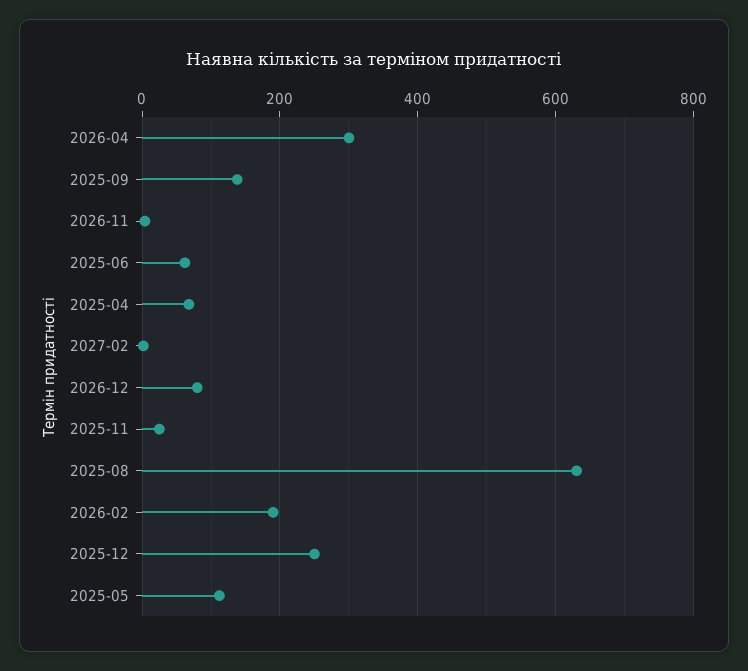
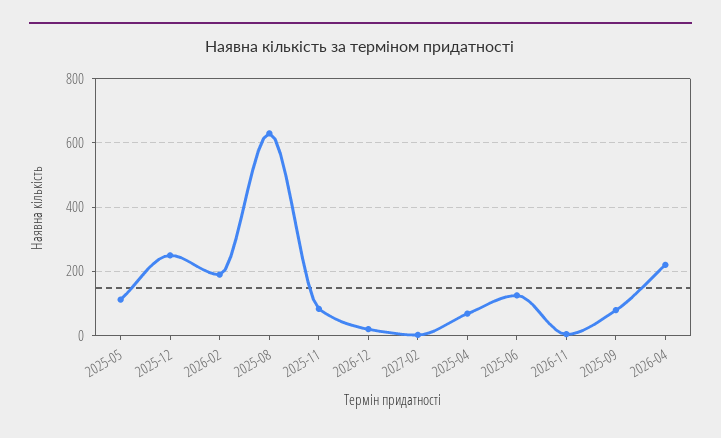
  {
-   "2026-04": 300,
+   "2026-04": 220,
-   "2025-09": 140,
+   "2025-09": 80,
    "2026-11": 0,
-   "2025-06": 60,
+   "2025-06": 120,
    "2025-04": 60,
    "2027-02": 0,
-   "2026-12": 80,
+   "2026-12": 20,
-   "2025-11": 20,
+   "2025-11": 80,
    "2025-08": 640,
    "2026-02": 200,
    "2025-12": 260,
    "2025-05": 120
  }

